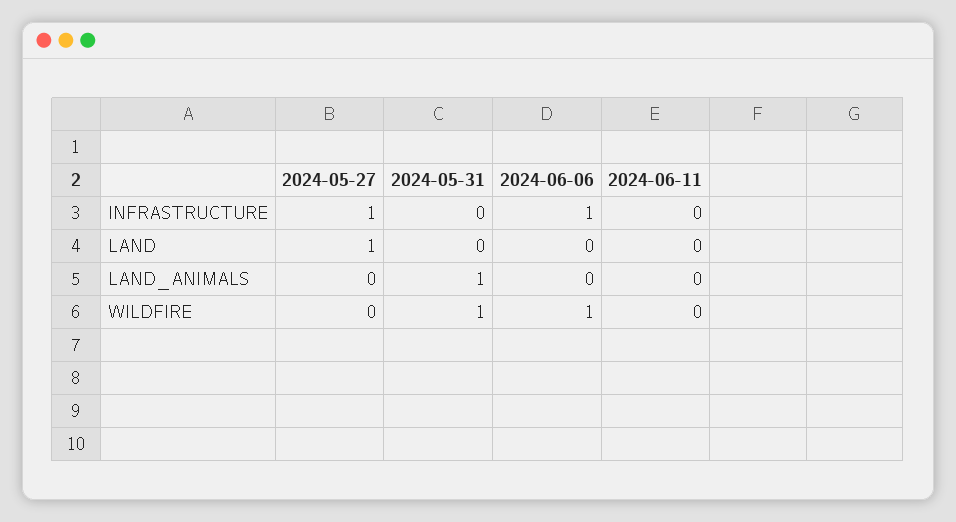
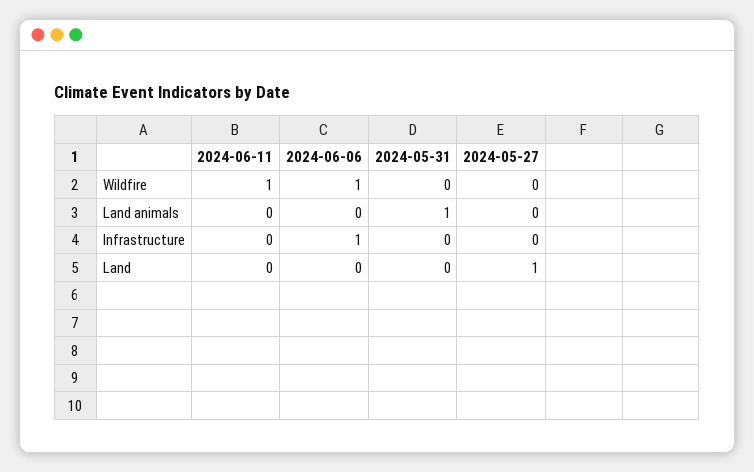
  {
    "2024-05-27": {
-     "INFRASTRUCTURE": 1,
+     "INFRASTRUCTURE": 0,
      "LAND": 1,
      "LAND_ANIMALS": 0,
      "WILDFIRE": 0
    },
    "2024-05-31": {
      "INFRASTRUCTURE": 0,
      "LAND": 0,
      "LAND_ANIMALS": 1,
-     "WILDFIRE": 1
+     "WILDFIRE": 0
    },
    "2024-06-06": {
      "INFRASTRUCTURE": 1,
      "LAND": 0,
      "LAND_ANIMALS": 0,
      "WILDFIRE": 1
    },
    "2024-06-11": {
      "INFRASTRUCTURE": 0,
      "LAND": 0,
      "LAND_ANIMALS": 0,
-     "WILDFIRE": 0
+     "WILDFIRE": 1
    }
  }

